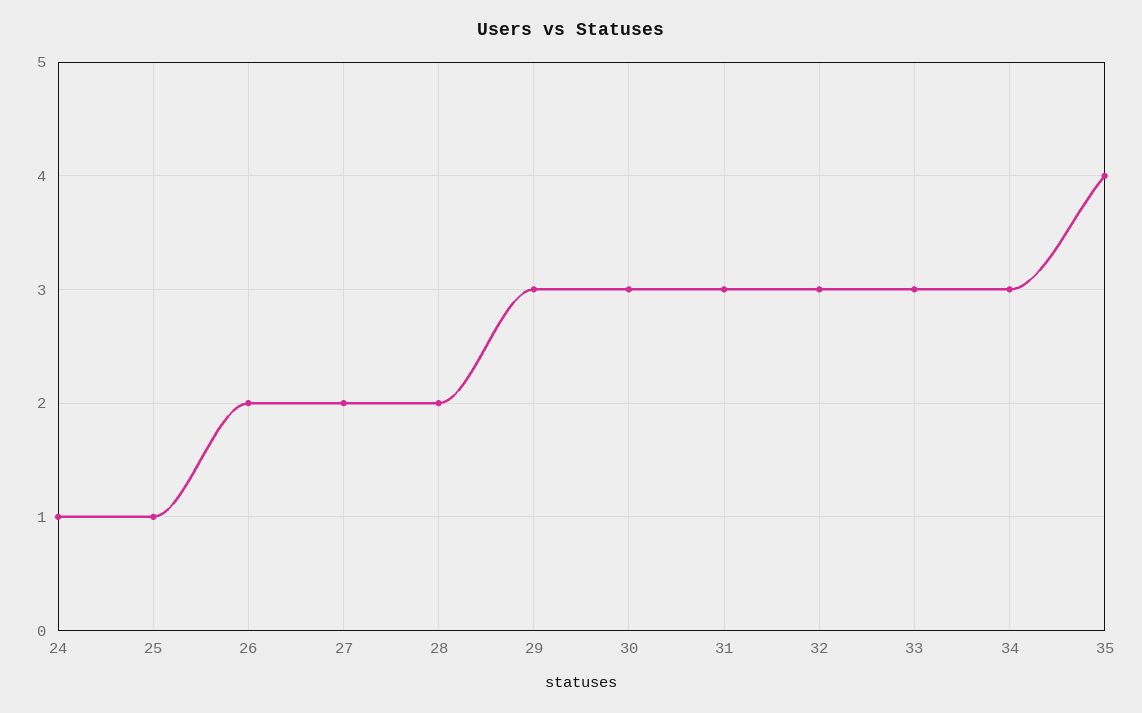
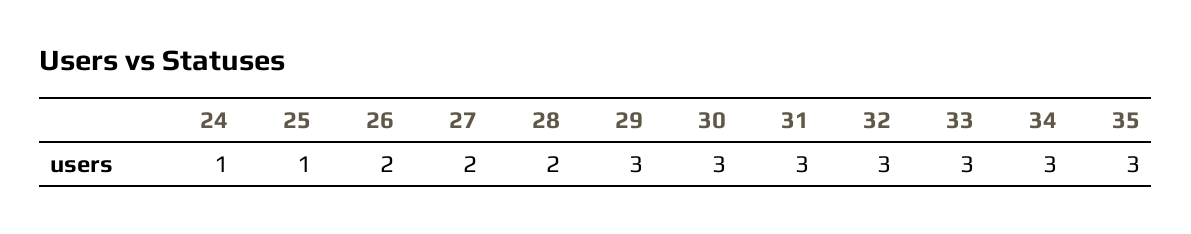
  {
    "24": 1,
    "25": 1,
    "26": 2,
    "27": 2,
    "28": 2,
    "29": 3,
    "30": 3,
    "31": 3,
    "32": 3,
    "33": 3,
    "34": 3,
-   "35": 4
+   "35": 3
  }

